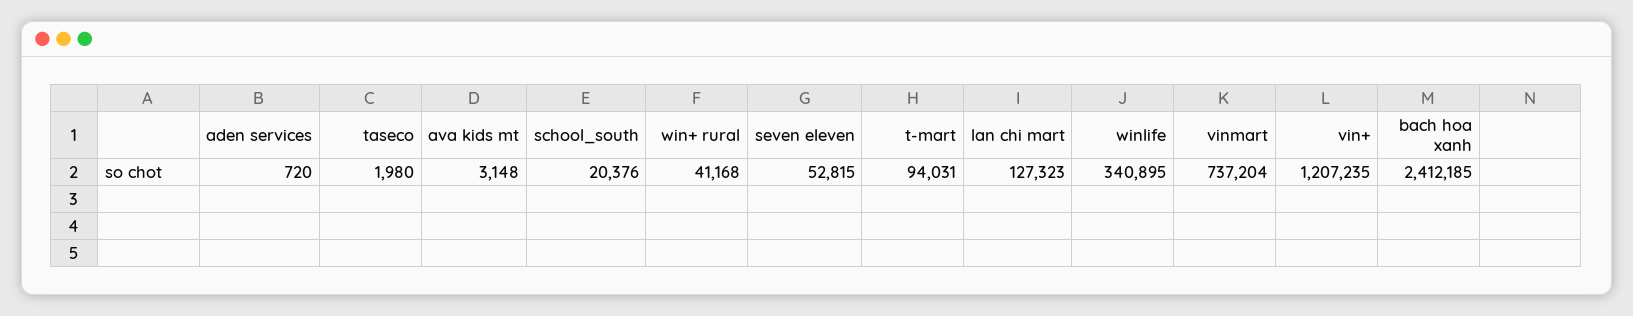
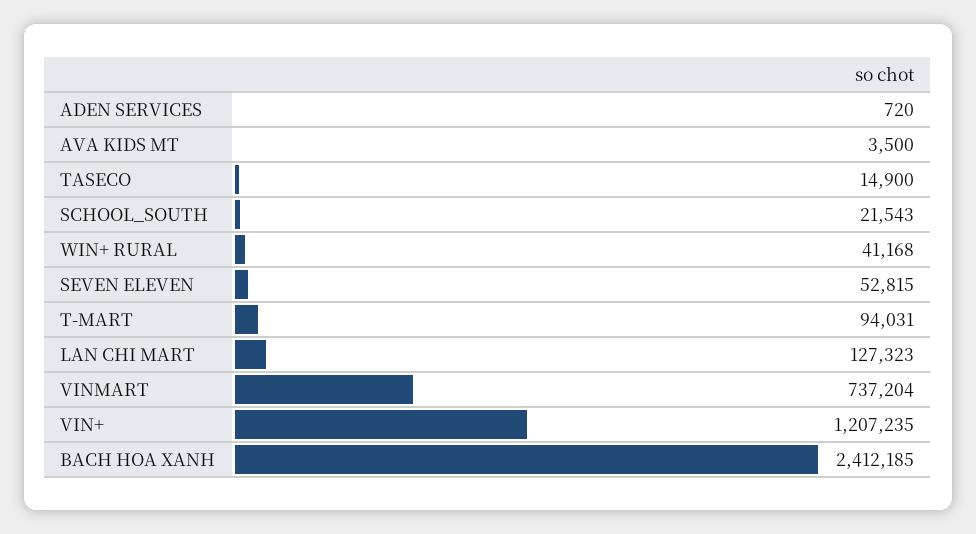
  {
    "aden services": 720,
-   "taseco": 1980,
+   "taseco": 14900,
-   "ava kids mt": 3148,
+   "ava kids mt": 3500,
-   "school_south": 20376,
+   "school_south": 21543,
    "win+ rural": 41168,
    "seven eleven": 52815,
    "t-mart": 94031,
    "lan chi mart": 127323,
-   "winlife": 340895,
    "vinmart": 737204,
    "vin+": 1207235,
    "bach hoa xanh": 2412185
  }

